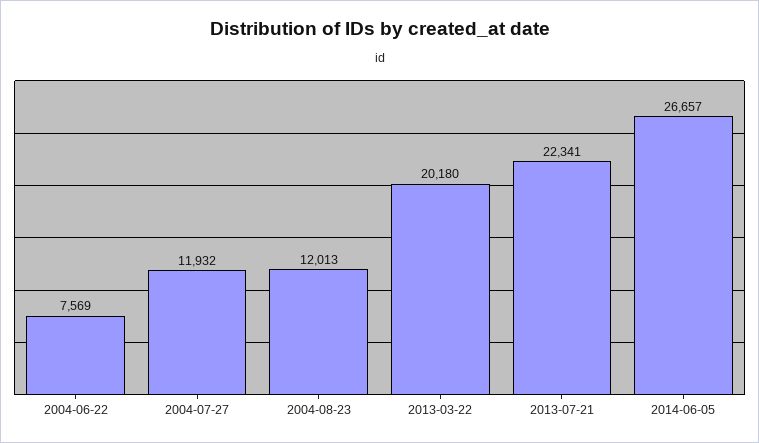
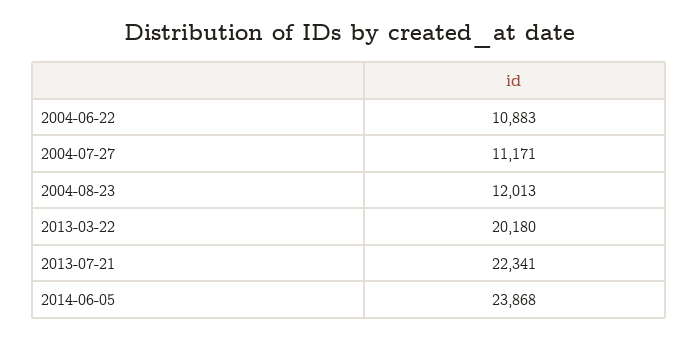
  {
-   "2004-06-22": 7569,
+   "2004-06-22": 10883,
-   "2004-07-27": 11932,
+   "2004-07-27": 11171,
    "2004-08-23": 12013,
    "2013-03-22": 20180,
    "2013-07-21": 22341,
-   "2014-06-05": 26657
+   "2014-06-05": 23868
  }

